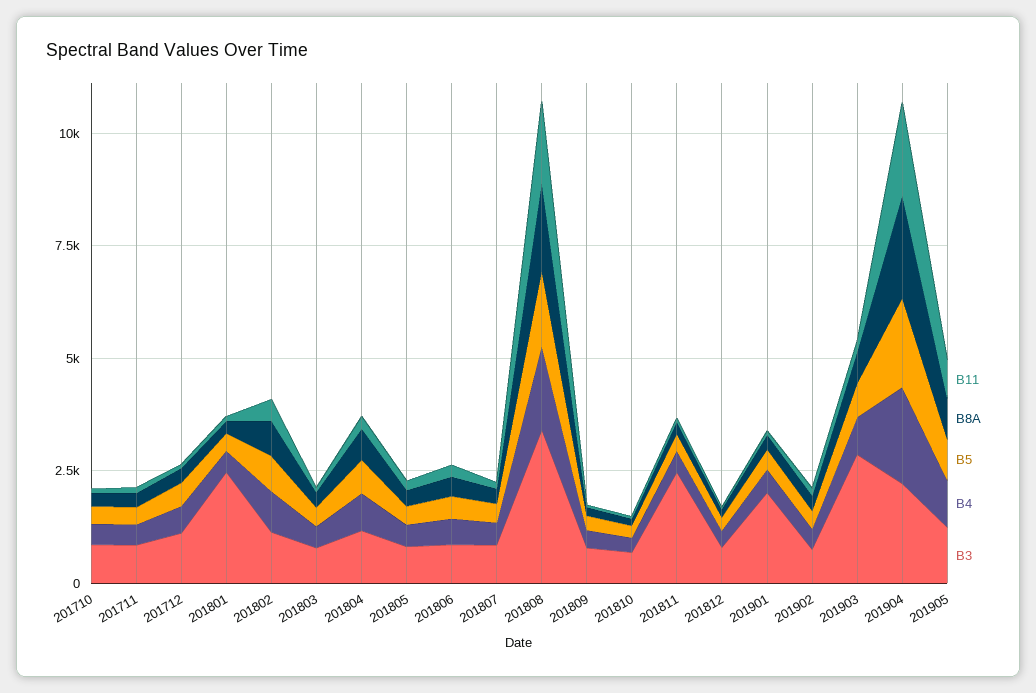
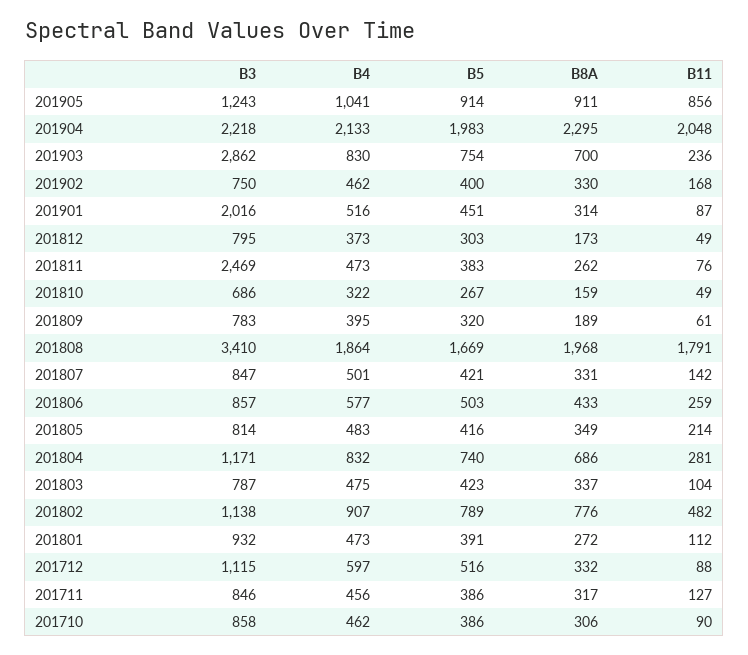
  {
    "B11": {
      "201710": 90,
      "201711": 127,
      "201712": 88,
      "201801": 112,
      "201802": 482,
      "201803": 104,
      "201804": 281,
      "201805": 214,
      "201806": 259,
      "201807": 142,
      "201808": 1791,
      "201809": 61,
      "201810": 49,
      "201811": 76,
      "201812": 49,
      "201901": 87,
      "201902": 168,
      "201903": 236,
      "201904": 2048,
      "201905": 856
    },
    "B8A": {
      "201710": 306,
      "201711": 317,
      "201712": 332,
      "201801": 272,
      "201802": 776,
      "201803": 337,
      "201804": 686,
      "201805": 349,
      "201806": 433,
      "201807": 331,
      "201808": 1968,
      "201809": 189,
      "201810": 159,
      "201811": 262,
      "201812": 173,
      "201901": 314,
      "201902": 330,
      "201903": 700,
      "201904": 2295,
      "201905": 911
    },
    "B5": {
      "201710": 386,
      "201711": 386,
      "201712": 516,
      "201801": 391,
      "201802": 789,
      "201803": 423,
      "201804": 740,
      "201805": 416,
      "201806": 503,
      "201807": 421,
      "201808": 1669,
      "201809": 320,
      "201810": 267,
      "201811": 383,
      "201812": 303,
      "201901": 451,
      "201902": 400,
      "201903": 754,
      "201904": 1983,
      "201905": 914
    },
    "B4": {
      "201710": 462,
      "201711": 456,
      "201712": 597,
      "201801": 473,
      "201802": 907,
      "201803": 475,
      "201804": 832,
      "201805": 483,
      "201806": 577,
      "201807": 501,
      "201808": 1864,
      "201809": 395,
      "201810": 322,
      "201811": 473,
      "201812": 373,
      "201901": 516,
      "201902": 462,
      "201903": 830,
      "201904": 2133,
      "201905": 1041
    },
    "B3": {
      "201710": 858,
      "201711": 846,
      "201712": 1115,
-     "201801": 2500,
+     "201801": 932,
      "201802": 1138,
      "201803": 787,
      "201804": 1171,
      "201805": 814,
      "201806": 857,
      "201807": 847,
      "201808": 3410,
      "201809": 783,
      "201810": 686,
      "201811": 2469,
      "201812": 795,
      "201901": 2016,
      "201902": 750,
      "201903": 2862,
      "201904": 2218,
      "201905": 1243
    }
  }

